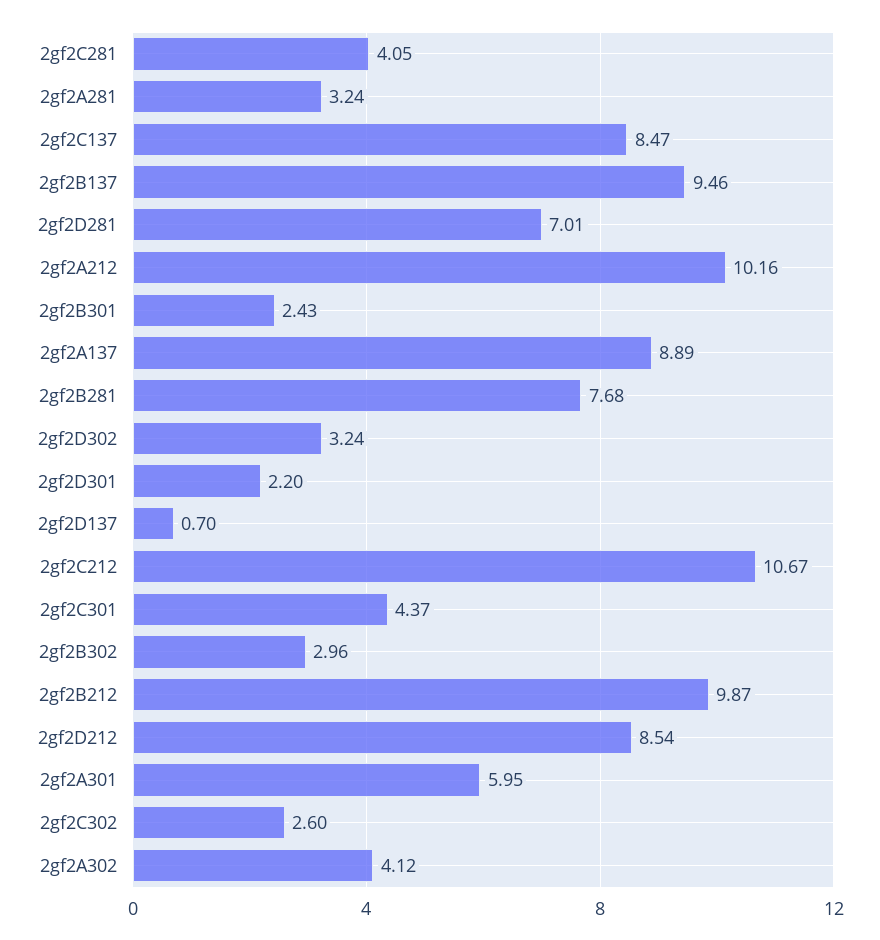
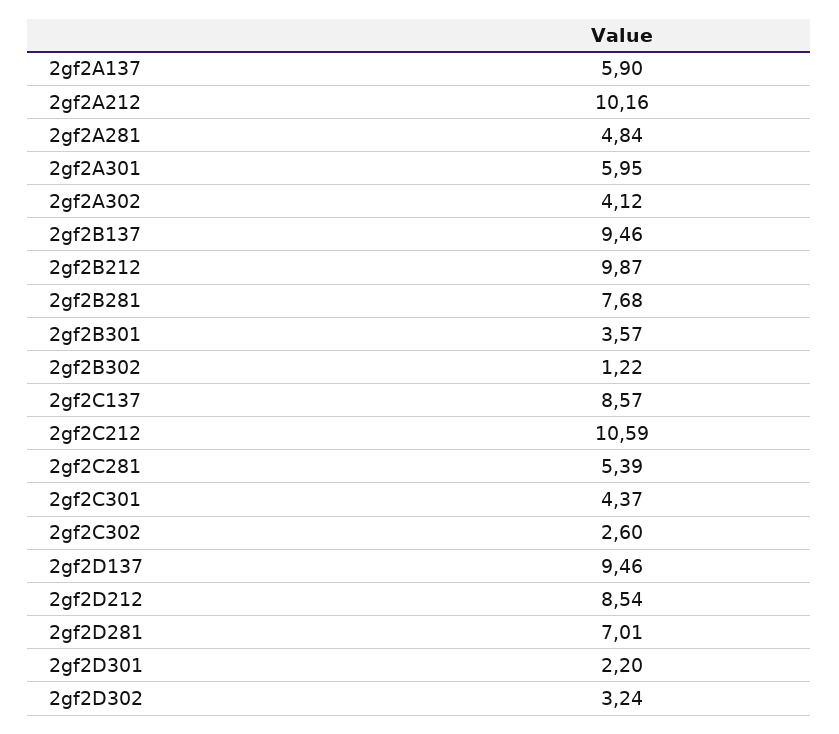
  {
-   "2gf2C281": 4.05,
+   "2gf2C281": 5.39,
-   "2gf2A281": 3.24,
+   "2gf2A281": 4.84,
-   "2gf2C137": 8.47,
+   "2gf2C137": 8.57,
    "2gf2B137": 9.46,
    "2gf2D281": 7.01,
    "2gf2A212": 10.16,
-   "2gf2B301": 2.43,
+   "2gf2B301": 3.57,
-   "2gf2A137": 8.89,
+   "2gf2A137": 5.9,
    "2gf2B281": 7.68,
    "2gf2D302": 3.24,
    "2gf2D301": 2.2,
-   "2gf2D137": 0.7,
+   "2gf2D137": 9.46,
-   "2gf2C212": 10.67,
+   "2gf2C212": 10.59,
    "2gf2C301": 4.37,
-   "2gf2B302": 2.96,
+   "2gf2B302": 1.22,
    "2gf2B212": 9.87,
    "2gf2D212": 8.54,
    "2gf2A301": 5.95,
    "2gf2C302": 2.6,
    "2gf2A302": 4.12
  }

